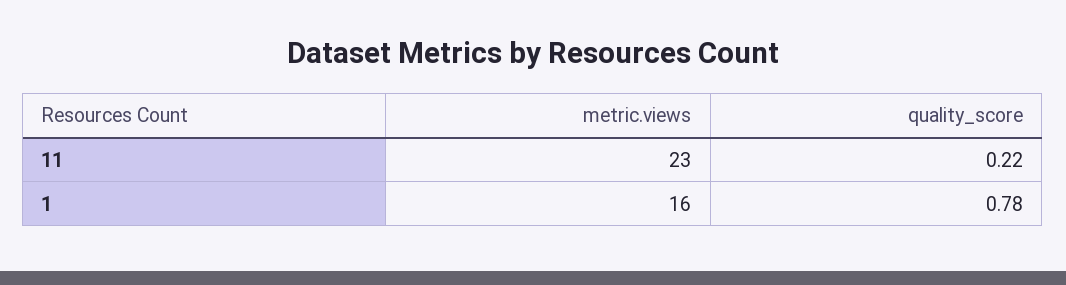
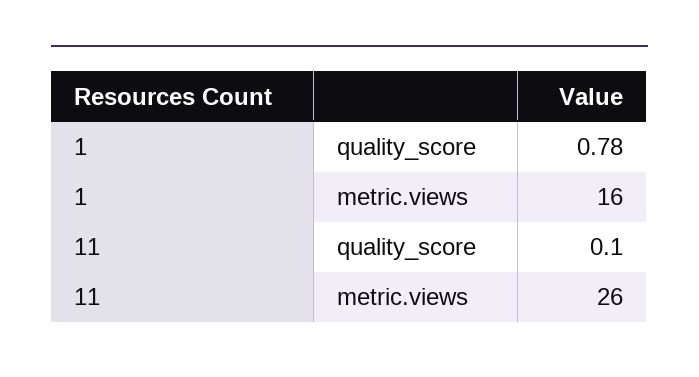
  {
    "metric.views": {
-     "11": 23,
+     "11": 26,
      "1": 16
    },
    "quality_score": {
-     "11": 0.22,
+     "11": 0.1,
      "1": 0.78
    }
  }

